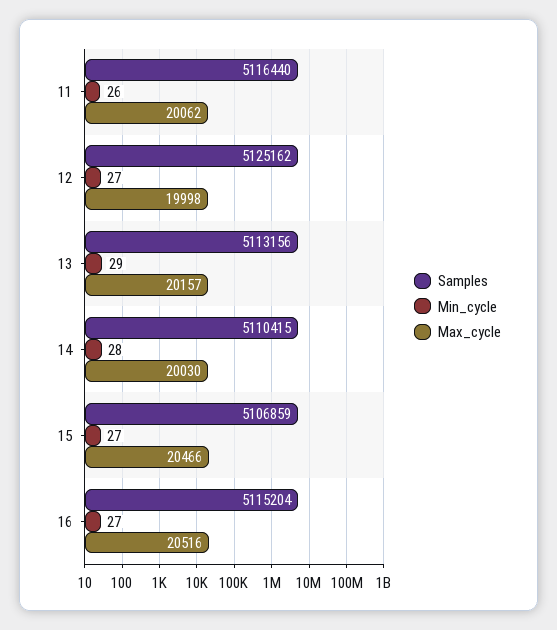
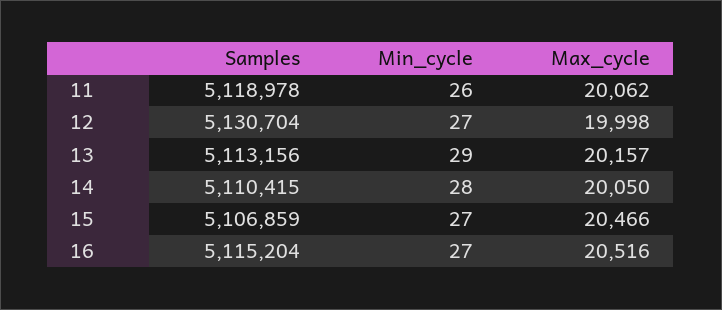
  {
    "Samples": {
-     "11": 5116440,
+     "11": 5118978,
-     "12": 5125162,
+     "12": 5130704,
      "13": 5113156,
      "14": 5110415,
      "15": 5106859,
      "16": 5115204
    },
    "Min_cycle": {
      "11": 26,
      "12": 27,
      "13": 29,
      "14": 28,
      "15": 27,
      "16": 27
    },
    "Max_cycle": {
      "11": 20062,
      "12": 19998,
      "13": 20157,
-     "14": 20030,
+     "14": 20050,
      "15": 20466,
      "16": 20516
    }
  }

